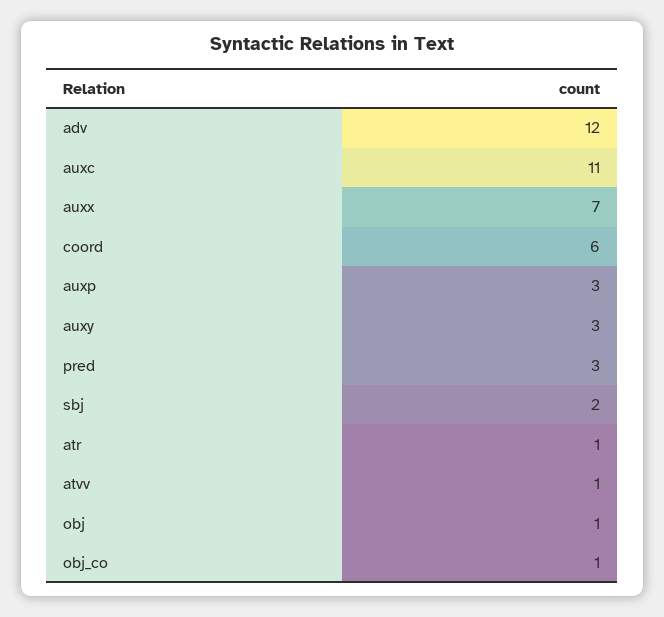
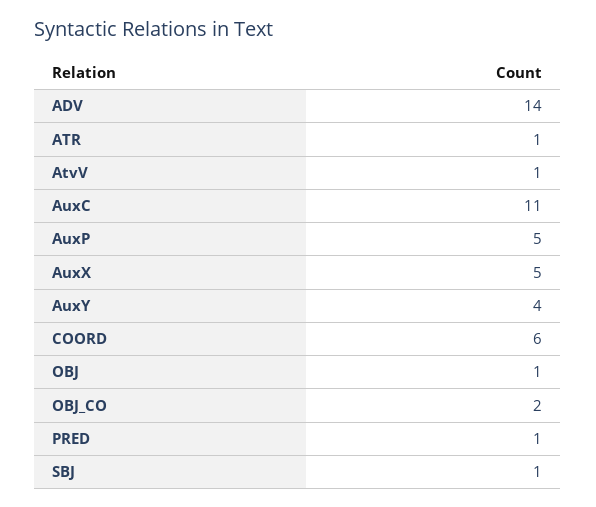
  {
-   "adv": 12,
+   "adv": 14,
    "auxc": 11,
-   "auxx": 7,
+   "auxx": 5,
    "coord": 6,
-   "auxp": 3,
+   "auxp": 5,
-   "auxy": 3,
+   "auxy": 4,
-   "pred": 3,
+   "pred": 1,
-   "sbj": 2,
+   "sbj": 1,
    "atr": 1,
    "atvv": 1,
    "obj": 1,
-   "obj_co": 1
+   "obj_co": 2
  }

